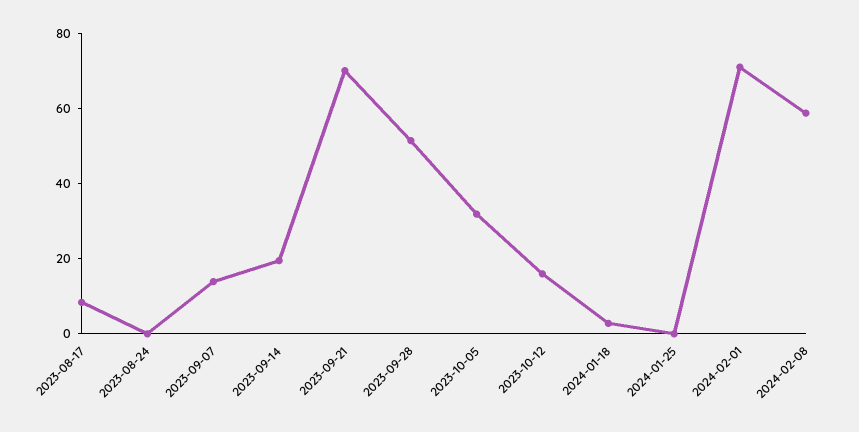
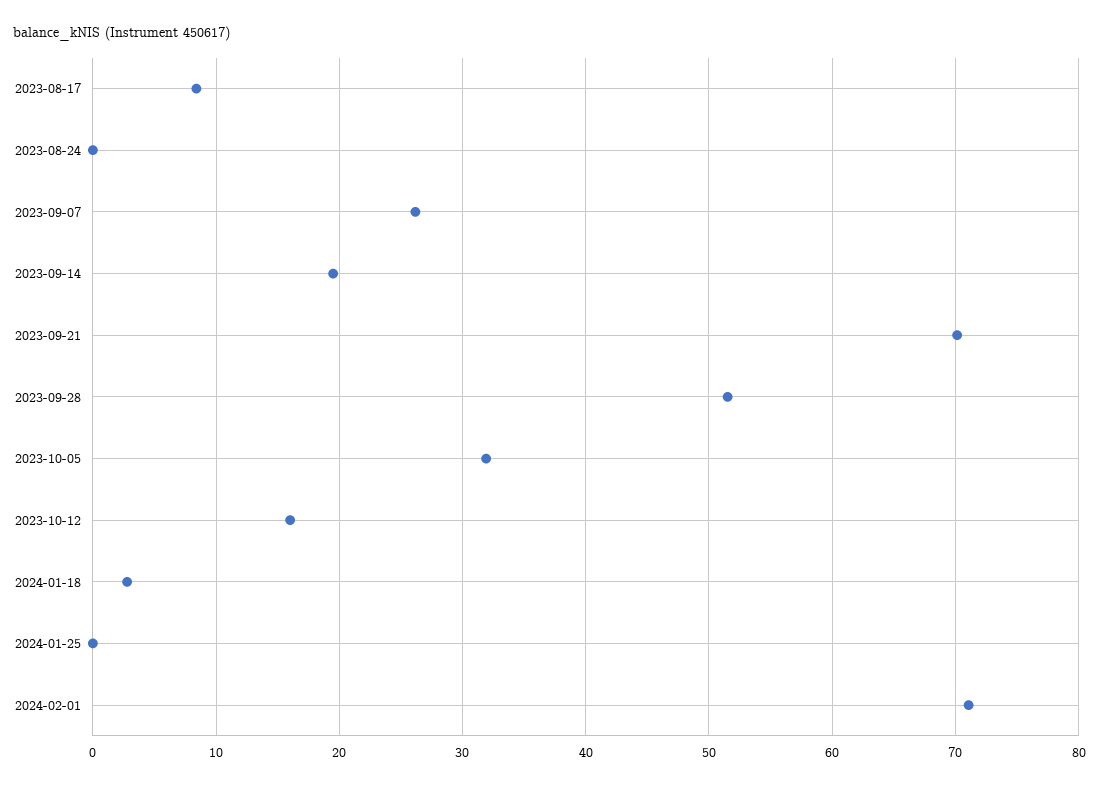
  {
    "2023-08-17": 8,
    "2023-08-24": 0,
-   "2023-09-07": 15,
+   "2023-09-07": 26,
    "2023-09-14": 20,
    "2023-09-21": 70,
    "2023-09-28": 52,
    "2023-10-05": 32,
    "2023-10-12": 16,
    "2024-01-18": 3,
    "2024-01-25": 0,
-   "2024-02-01": 71,
+   "2024-02-01": 71
-   "2024-02-08": 60
  }

